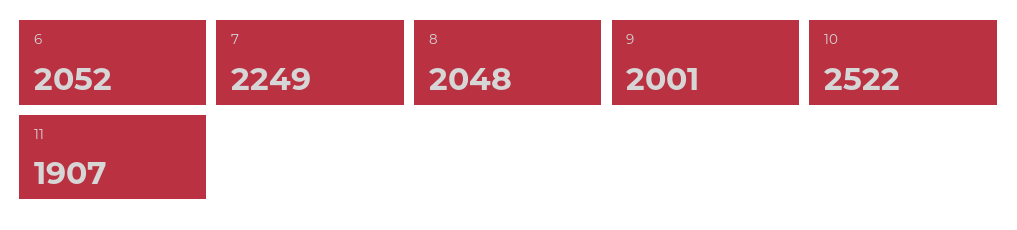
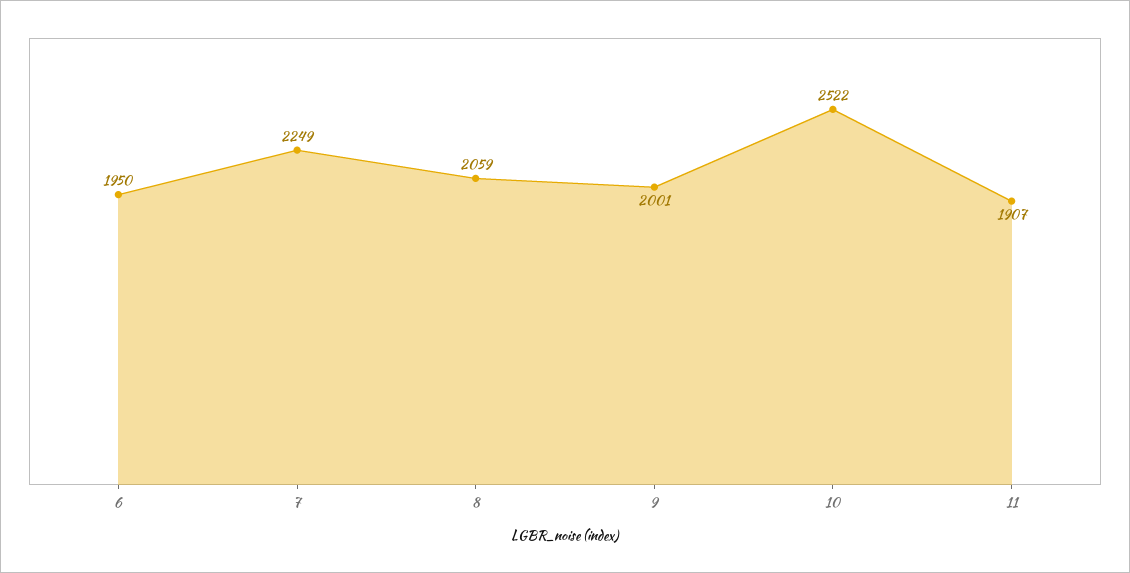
  {
-   "6": 2052,
+   "6": 1950,
    "7": 2249,
-   "8": 2048,
+   "8": 2059,
    "9": 2001,
    "10": 2522,
    "11": 1907
  }

